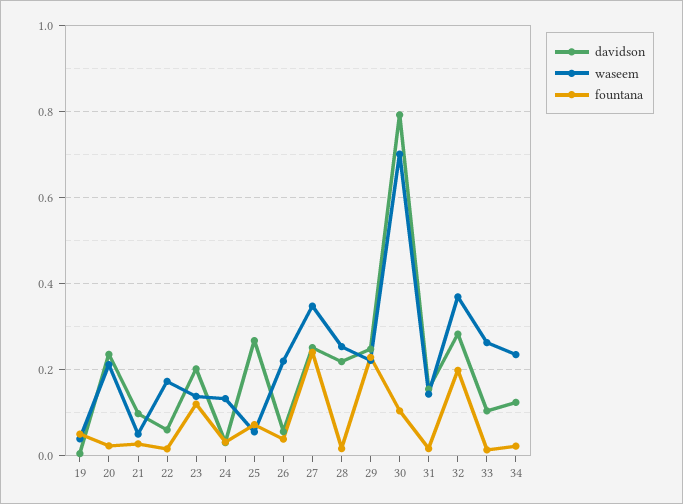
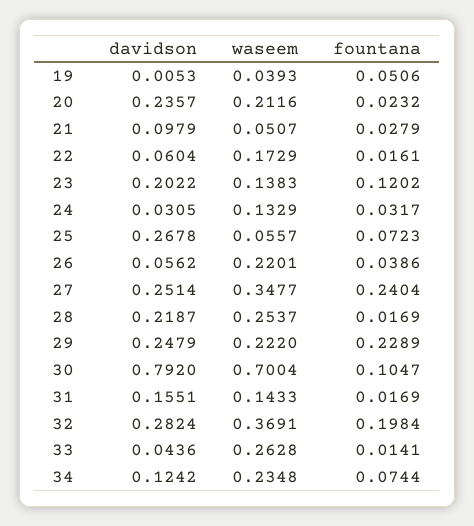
  {
    "davidson": {
      "19": 0.0053,
      "20": 0.2357,
      "21": 0.0979,
      "22": 0.0604,
      "23": 0.2022,
      "24": 0.0305,
      "25": 0.2678,
      "26": 0.0562,
      "27": 0.2514,
      "28": 0.2187,
      "29": 0.2479,
      "30": 0.792,
      "31": 0.1551,
      "32": 0.2824,
-     "33": 0.1,
+     "33": 0.0436,
      "34": 0.1242
    },
    "waseem": {
      "19": 0.0393,
      "20": 0.2116,
      "21": 0.0507,
      "22": 0.1729,
      "23": 0.1383,
      "24": 0.1329,
      "25": 0.0557,
      "26": 0.2201,
      "27": 0.3477,
      "28": 0.2537,
      "29": 0.222,
      "30": 0.7004,
      "31": 0.1433,
      "32": 0.3691,
      "33": 0.2628,
      "34": 0.2348
    },
    "fountana": {
      "19": 0.0506,
      "20": 0.0232,
      "21": 0.0279,
      "22": 0.0161,
      "23": 0.1202,
      "24": 0.0317,
      "25": 0.0723,
      "26": 0.0386,
      "27": 0.2404,
      "28": 0.0169,
      "29": 0.2289,
      "30": 0.1047,
      "31": 0.0169,
      "32": 0.1984,
      "33": 0.0141,
-     "34": 0.02
+     "34": 0.0744
    }
  }

